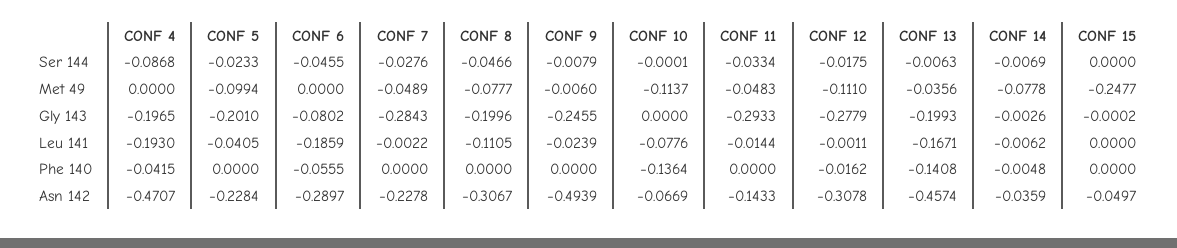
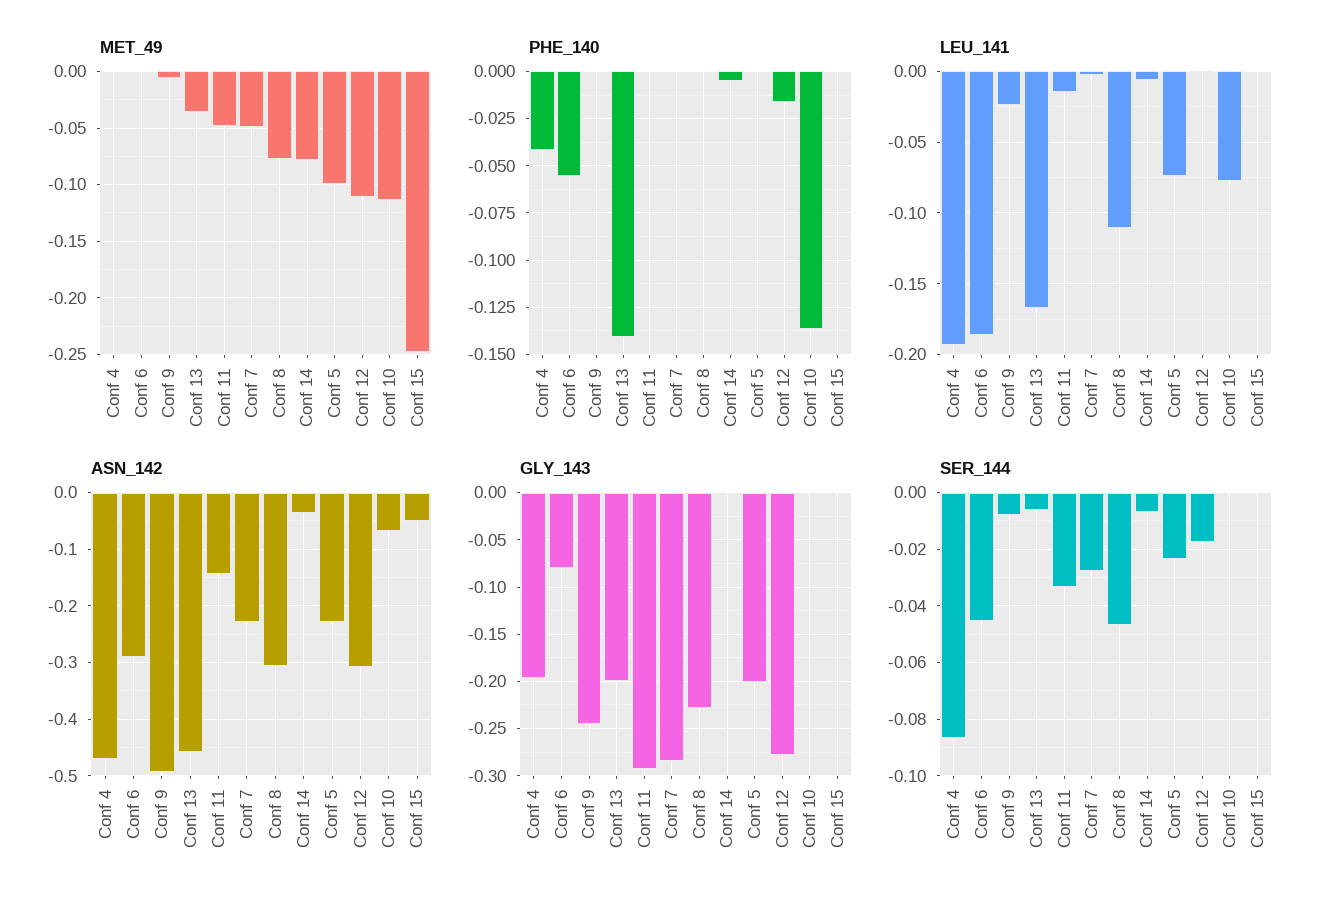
  {
    "Ser 144": {
      "CONF 4": -0.0868,
      "CONF 5": -0.0233,
      "CONF 6": -0.0455,
      "CONF 7": -0.0276,
      "CONF 8": -0.0466,
      "CONF 9": -0.0079,
      "CONF 10": -0.0001,
      "CONF 11": -0.0334,
      "CONF 12": -0.0175,
      "CONF 13": -0.0063,
      "CONF 14": -0.0069,
      "CONF 15": 0
    },
    "Met 49": {
      "CONF 4": 0,
      "CONF 5": -0.0994,
      "CONF 6": 0,
      "CONF 7": -0.0489,
      "CONF 8": -0.0777,
      "CONF 9": -0.006,
      "CONF 10": -0.1137,
      "CONF 11": -0.0483,
      "CONF 12": -0.111,
      "CONF 13": -0.0356,
      "CONF 14": -0.0778,
      "CONF 15": -0.2477
    },
    "Gly 143": {
      "CONF 4": -0.1965,
      "CONF 5": -0.201,
      "CONF 6": -0.0802,
      "CONF 7": -0.2843,
-     "CONF 8": -0.1996,
+     "CONF 8": -0.23,
      "CONF 9": -0.2455,
      "CONF 10": 0,
      "CONF 11": -0.2933,
      "CONF 12": -0.2779,
      "CONF 13": -0.1993,
      "CONF 14": -0.0026,
      "CONF 15": -0.0002
    },
    "Leu 141": {
      "CONF 4": -0.193,
-     "CONF 5": -0.0405,
+     "CONF 5": -0.075,
      "CONF 6": -0.1859,
      "CONF 7": -0.0022,
      "CONF 8": -0.1105,
      "CONF 9": -0.0239,
      "CONF 10": -0.0776,
      "CONF 11": -0.0144,
      "CONF 12": -0.0011,
      "CONF 13": -0.1671,
      "CONF 14": -0.0062,
      "CONF 15": 0
    },
    "Phe 140": {
      "CONF 4": -0.0415,
      "CONF 5": 0,
      "CONF 6": -0.0555,
      "CONF 7": 0,
      "CONF 8": 0,
      "CONF 9": 0,
      "CONF 10": -0.1364,
      "CONF 11": 0,
      "CONF 12": -0.0162,
      "CONF 13": -0.1408,
      "CONF 14": -0.0048,
      "CONF 15": 0
    },
    "Asn 142": {
      "CONF 4": -0.4707,
      "CONF 5": -0.2284,
      "CONF 6": -0.2897,
      "CONF 7": -0.2278,
      "CONF 8": -0.3067,
      "CONF 9": -0.4939,
      "CONF 10": -0.0669,
      "CONF 11": -0.1433,
      "CONF 12": -0.3078,
      "CONF 13": -0.4574,
      "CONF 14": -0.0359,
      "CONF 15": -0.0497
    }
  }

